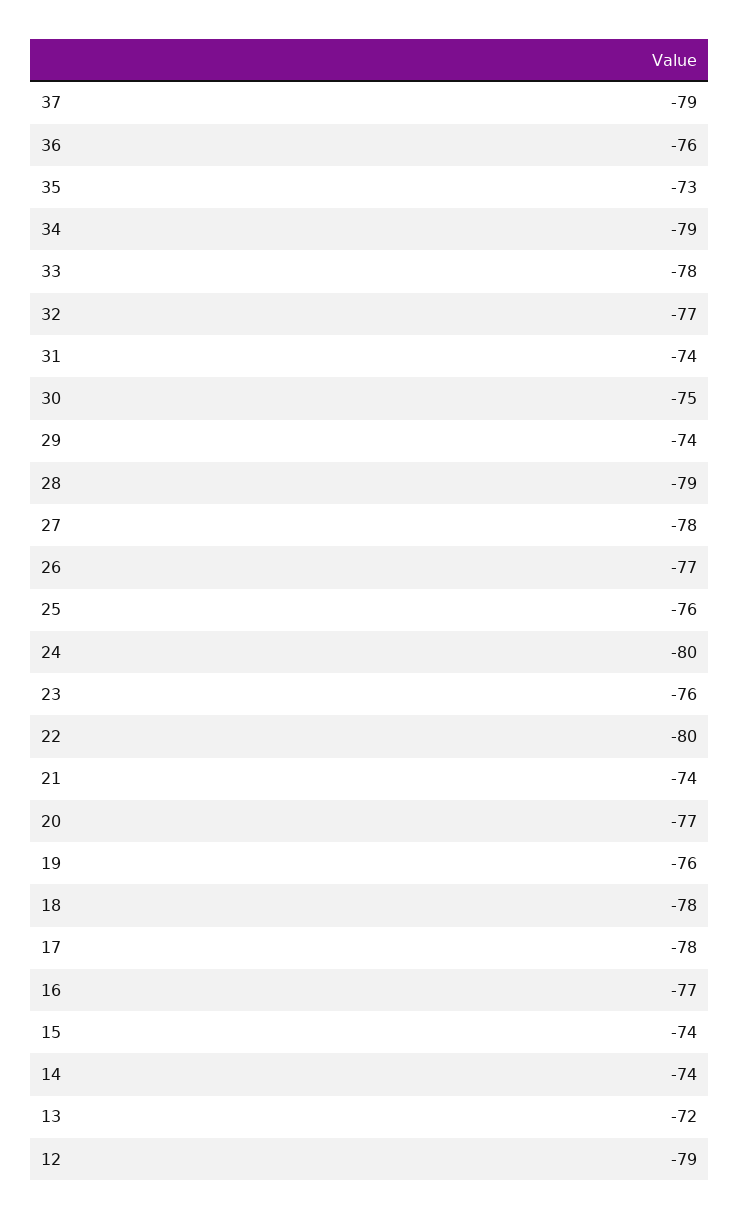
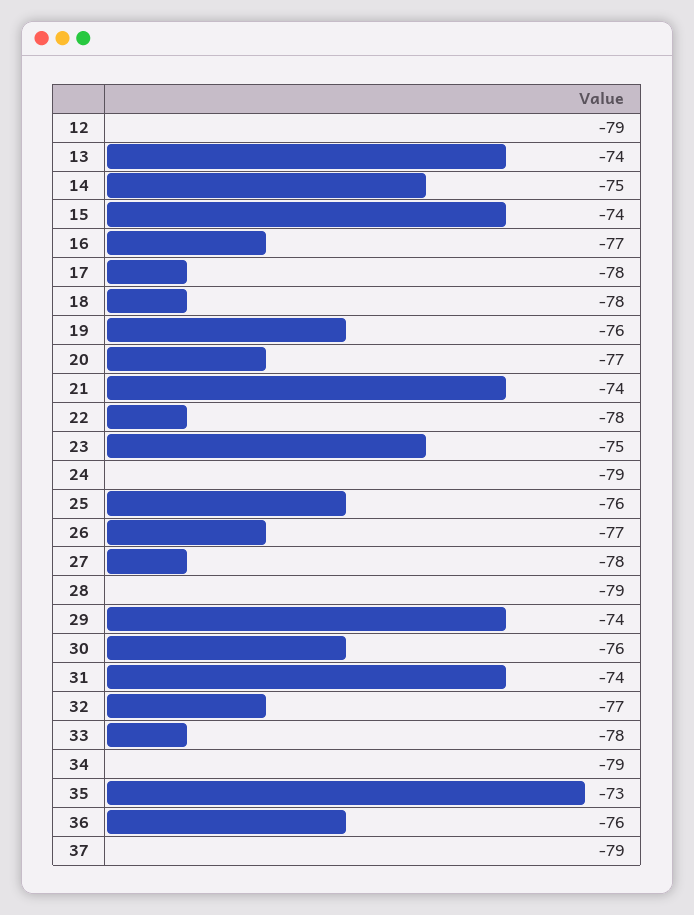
  {
    "37": -79,
    "36": -76,
    "35": -73,
    "34": -79,
    "33": -78,
    "32": -77,
    "31": -74,
-   "30": -75,
+   "30": -76,
    "29": -74,
    "28": -79,
    "27": -78,
    "26": -77,
    "25": -76,
-   "24": -80,
+   "24": -79,
-   "23": -76,
+   "23": -75,
-   "22": -80,
+   "22": -78,
    "21": -74,
    "20": -77,
    "19": -76,
    "18": -78,
    "17": -78,
    "16": -77,
    "15": -74,
-   "14": -74,
+   "14": -75,
-   "13": -72,
+   "13": -74,
    "12": -79
  }

